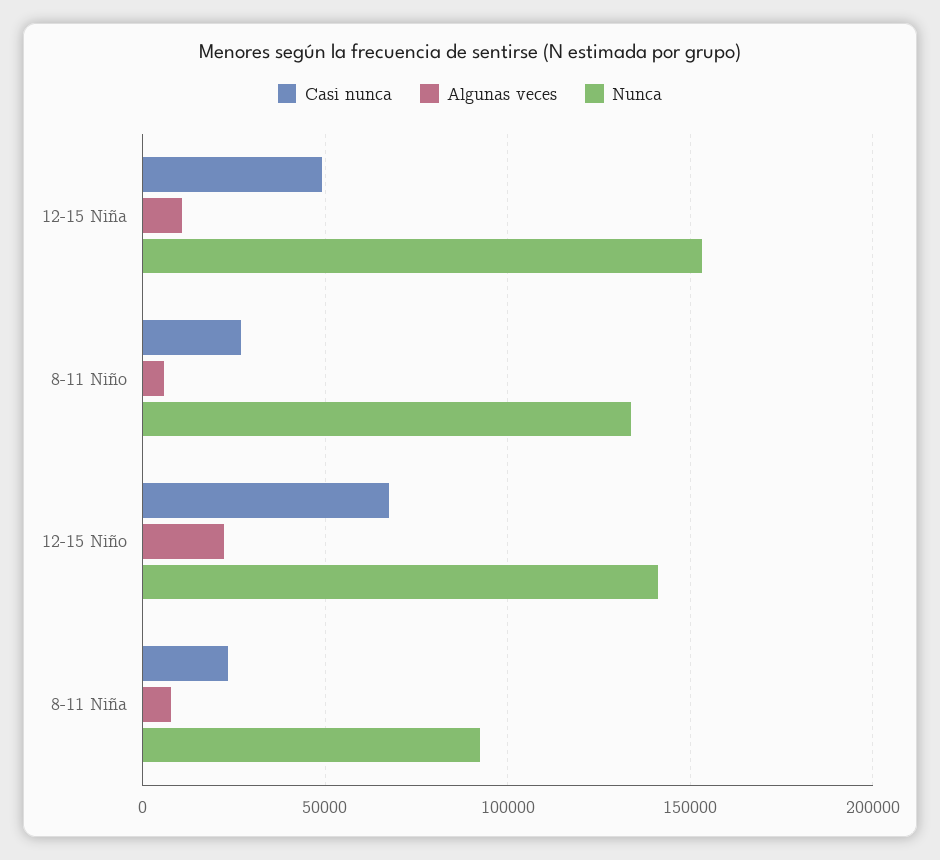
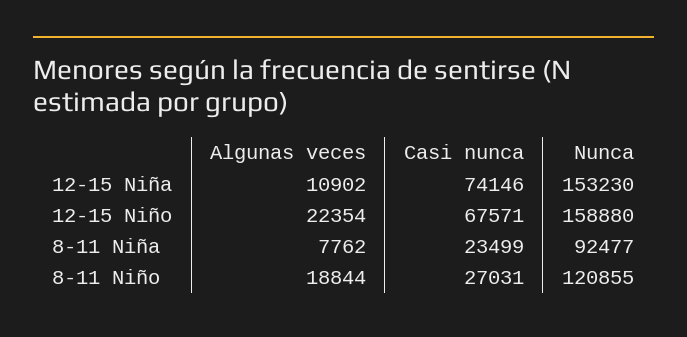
  {
    "Casi nunca": {
-     "12-15 Niña": 50000,
+     "12-15 Niña": 74146,
      "8-11 Niño": 27031,
      "12-15 Niño": 67571,
      "8-11 Niña": 23499
    },
    "Algunas veces": {
      "12-15 Niña": 10902,
-     "8-11 Niño": 5000,
+     "8-11 Niño": 18844,
      "12-15 Niño": 22354,
      "8-11 Niña": 7762
    },
    "Nunca": {
      "12-15 Niña": 153230,
-     "8-11 Niño": 135000,
+     "8-11 Niño": 120855,
-     "12-15 Niño": 140000,
+     "12-15 Niño": 158880,
      "8-11 Niña": 92477
    }
  }

